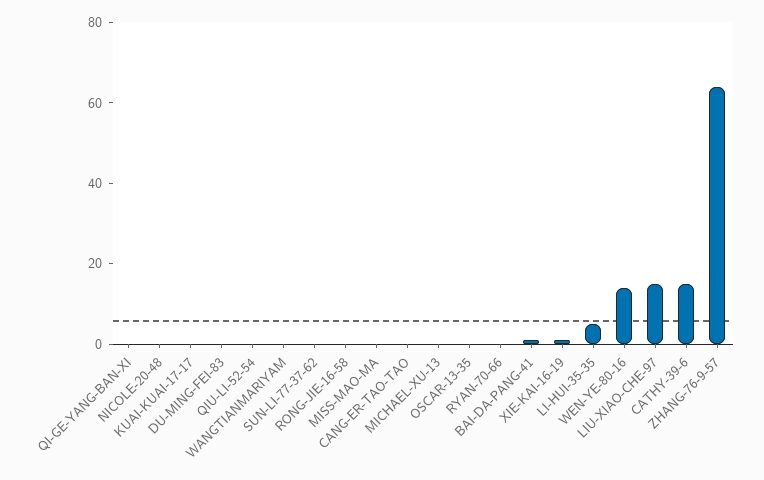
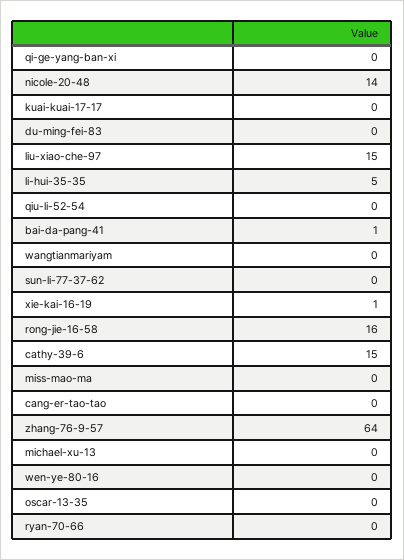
  {
    "QI-GE-YANG-BAN-XI": 0,
-   "NICOLE-20-48": 0,
+   "NICOLE-20-48": 14,
    "KUAI-KUAI-17-17": 0,
    "DU-MING-FEI-83": 0,
    "QIU-LI-52-54": 0,
    "WANGTIANMARIYAM": 0,
    "SUN-LI-77-37-62": 0,
-   "RONG-JIE-16-58": 0,
+   "RONG-JIE-16-58": 16,
    "MISS-MAO-MA": 0,
    "CANG-ER-TAO-TAO": 0,
    "MICHAEL-XU-13": 0,
    "OSCAR-13-35": 0,
    "RYAN-70-66": 0,
    "BAI-DA-PANG-41": 1,
    "XIE-KAI-16-19": 1,
    "LI-HUI-35-35": 5,
-   "WEN-YE-80-16": 15,
+   "WEN-YE-80-16": 0,
    "LIU-XIAO-CHE-97": 15,
    "CATHY-39-6": 15,
    "ZHANG-76-9-57": 64
  }

